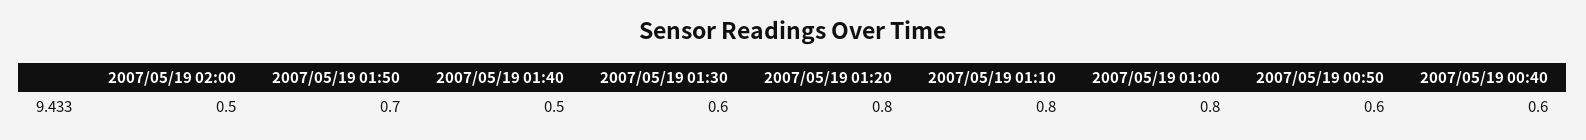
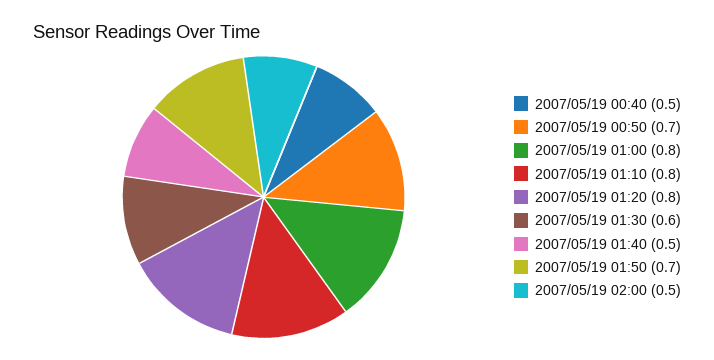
  {
    "2007/05/19 02:00": 0.5,
    "2007/05/19 01:50": 0.7,
    "2007/05/19 01:40": 0.5,
    "2007/05/19 01:30": 0.6,
    "2007/05/19 01:20": 0.8,
    "2007/05/19 01:10": 0.8,
    "2007/05/19 01:00": 0.8,
-   "2007/05/19 00:50": 0.6,
+   "2007/05/19 00:50": 0.7,
-   "2007/05/19 00:40": 0.6
+   "2007/05/19 00:40": 0.5
  }

